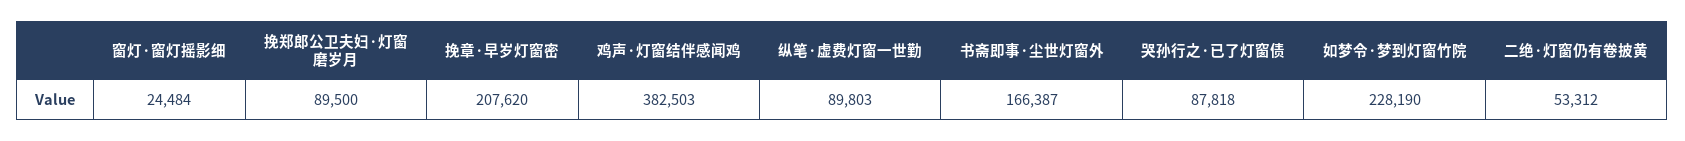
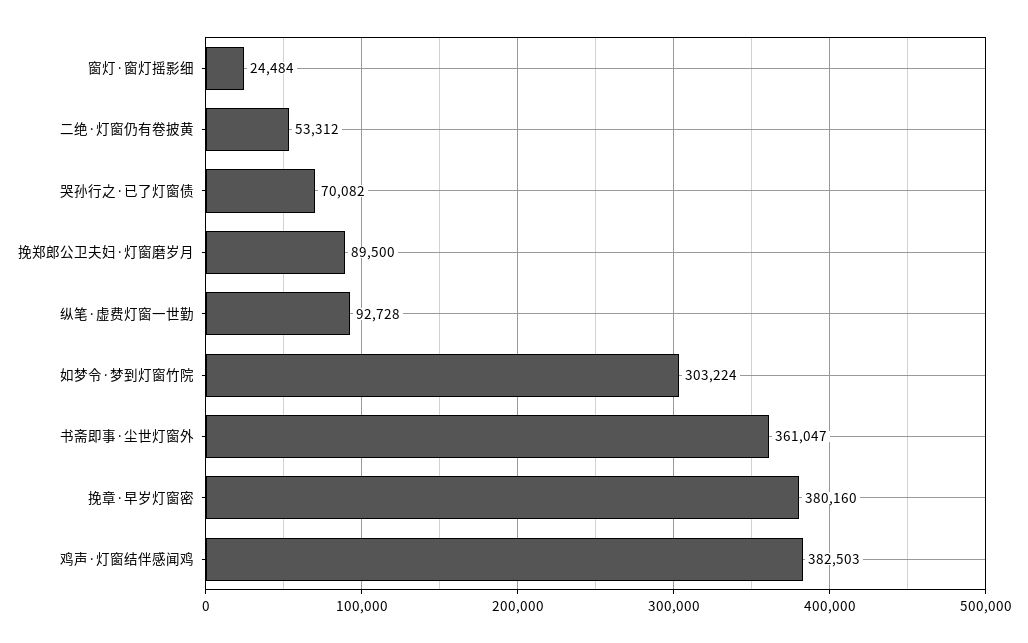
  {
    "窗灯·窗灯摇影细": 24484,
    "挽郑郎公卫夫妇·灯窗磨岁月": 89500,
-   "挽章·早岁灯窗密": 207620,
+   "挽章·早岁灯窗密": 380160,
    "鸡声·灯窗结伴感闻鸡": 382503,
-   "纵笔·虚费灯窗一世勤": 89803,
+   "纵笔·虚费灯窗一世勤": 92728,
-   "书斋即事·尘世灯窗外": 166387,
+   "书斋即事·尘世灯窗外": 361047,
-   "哭孙行之·已了灯窗债": 87818,
+   "哭孙行之·已了灯窗债": 70082,
-   "如梦令·梦到灯窗竹院": 228190,
+   "如梦令·梦到灯窗竹院": 303224,
    "二绝·灯窗仍有卷披黄": 53312
  }

